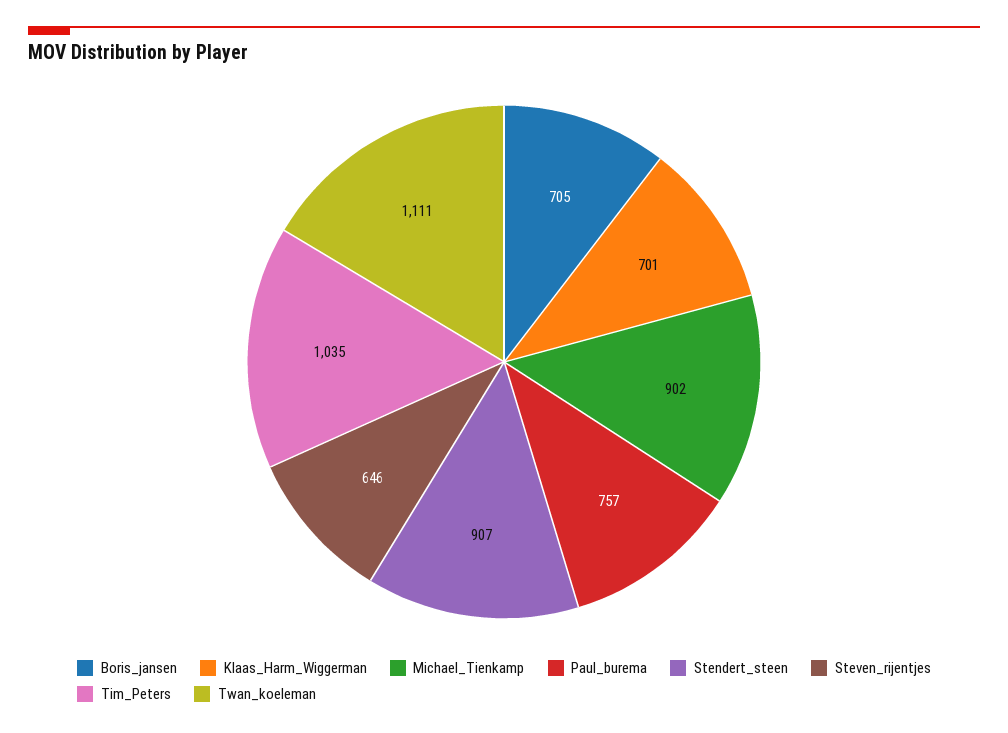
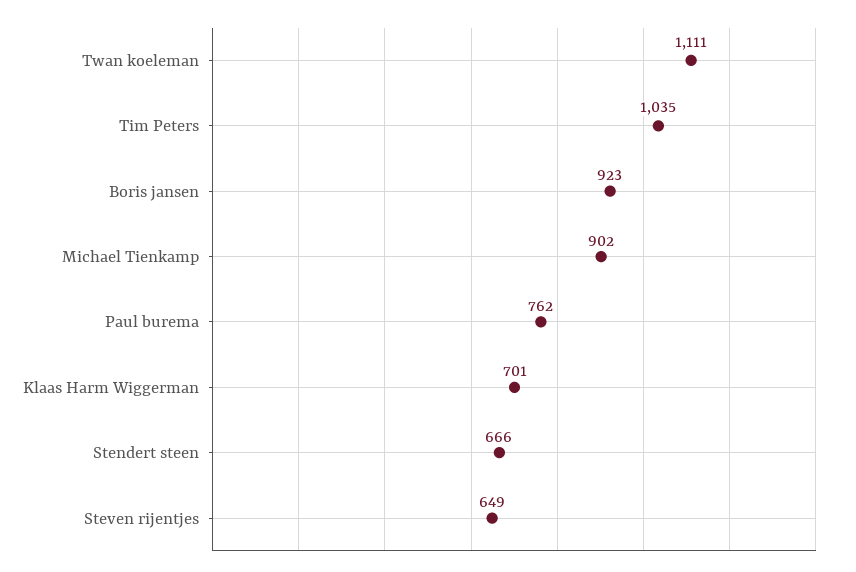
  {
-   "Boris_jansen": 705,
+   "Boris_jansen": 923,
    "Klaas_Harm_Wiggerman": 701,
    "Michael_Tienkamp": 902,
-   "Paul_burema": 757,
+   "Paul_burema": 762,
-   "Stendert_steen": 907,
+   "Stendert_steen": 666,
-   "Steven_rijentjes": 646,
+   "Steven_rijentjes": 649,
    "Tim_Peters": 1035,
    "Twan_koeleman": 1111
  }

